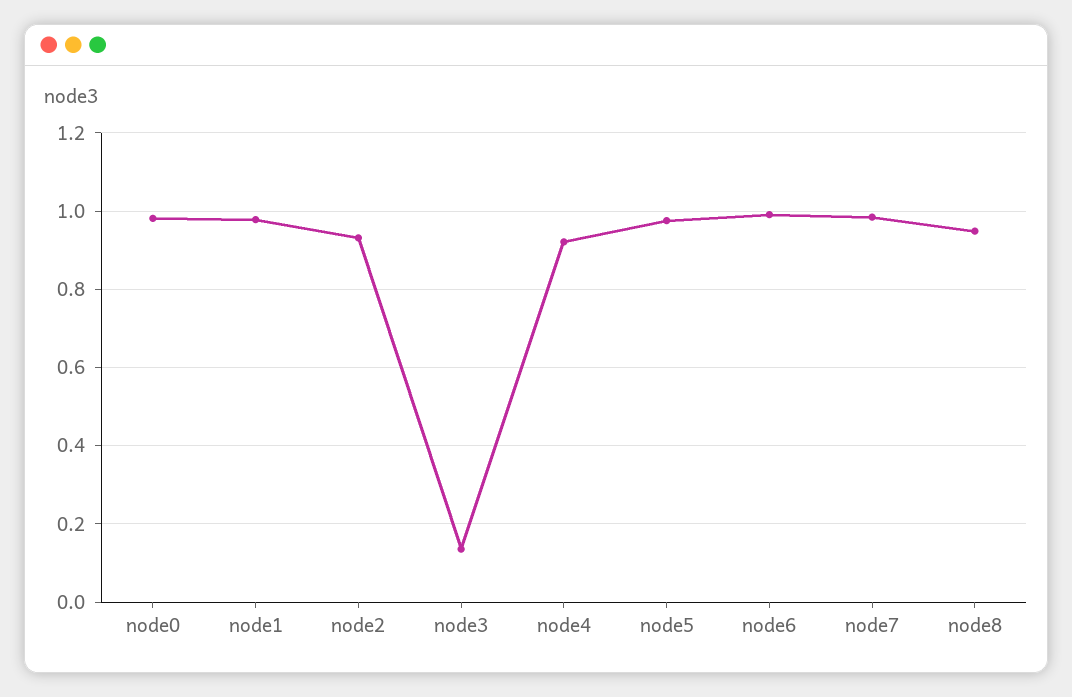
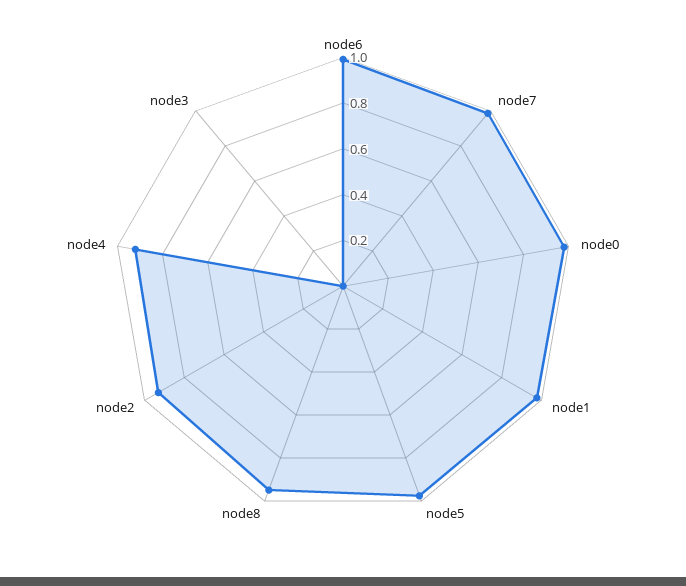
  {
    "node0": 0.98,
    "node1": 0.98,
    "node2": 0.94,
-   "node3": 0.14,
+   "node3": 0,
    "node4": 0.92,
    "node5": 0.98,
    "node6": 1,
    "node7": 0.98,
    "node8": 0.94
  }

